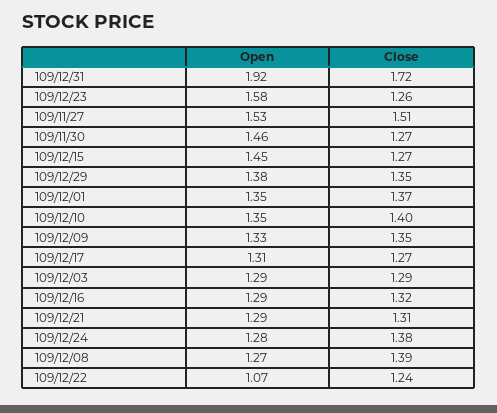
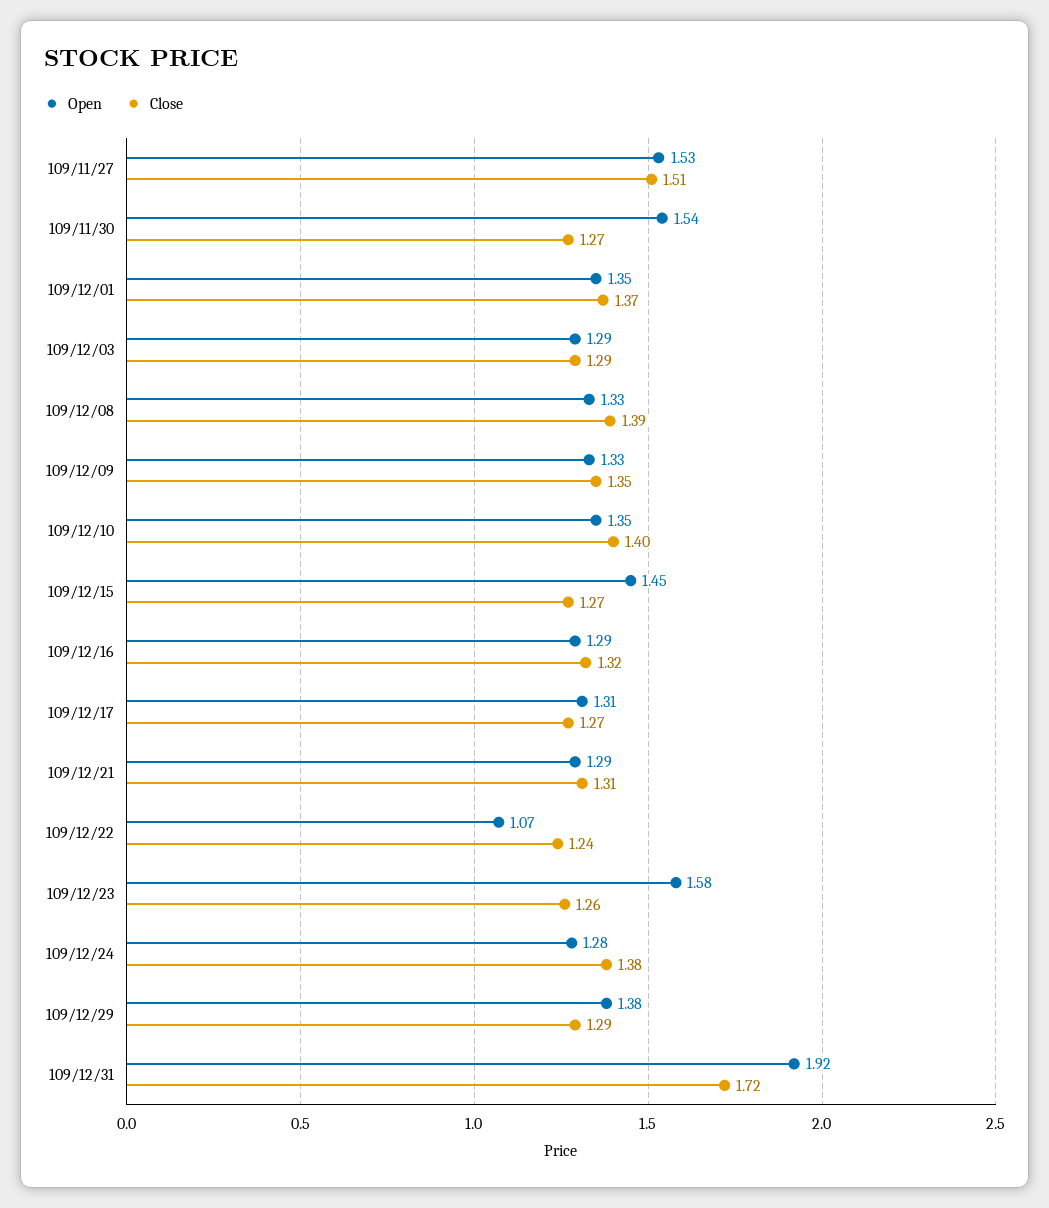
  {
    "Open": {
      "109/12/31": 1.92,
      "109/12/23": 1.58,
      "109/11/27": 1.53,
-     "109/11/30": 1.46,
+     "109/11/30": 1.54,
      "109/12/15": 1.45,
      "109/12/29": 1.38,
      "109/12/01": 1.35,
      "109/12/10": 1.35,
      "109/12/09": 1.33,
      "109/12/17": 1.31,
      "109/12/03": 1.29,
      "109/12/16": 1.29,
      "109/12/21": 1.29,
      "109/12/24": 1.28,
-     "109/12/08": 1.27,
+     "109/12/08": 1.33,
      "109/12/22": 1.07
    },
    "Close": {
      "109/12/31": 1.72,
      "109/12/23": 1.26,
      "109/11/27": 1.51,
      "109/11/30": 1.27,
      "109/12/15": 1.27,
-     "109/12/29": 1.35,
+     "109/12/29": 1.29,
      "109/12/01": 1.37,
      "109/12/10": 1.4,
      "109/12/09": 1.35,
      "109/12/17": 1.27,
      "109/12/03": 1.29,
      "109/12/16": 1.32,
      "109/12/21": 1.31,
      "109/12/24": 1.38,
      "109/12/08": 1.39,
      "109/12/22": 1.24
    }
  }

